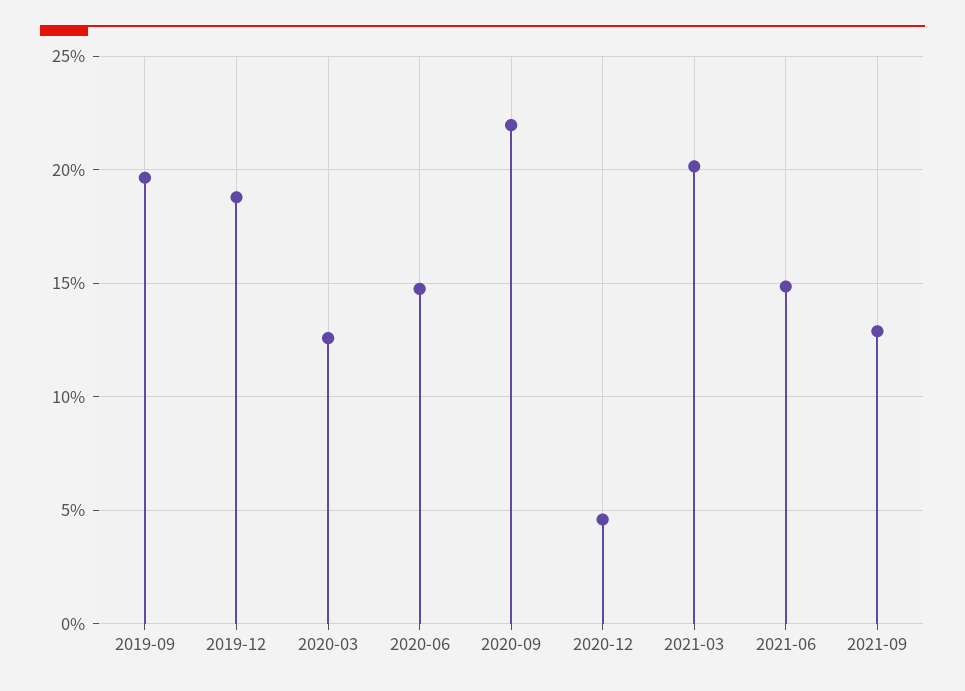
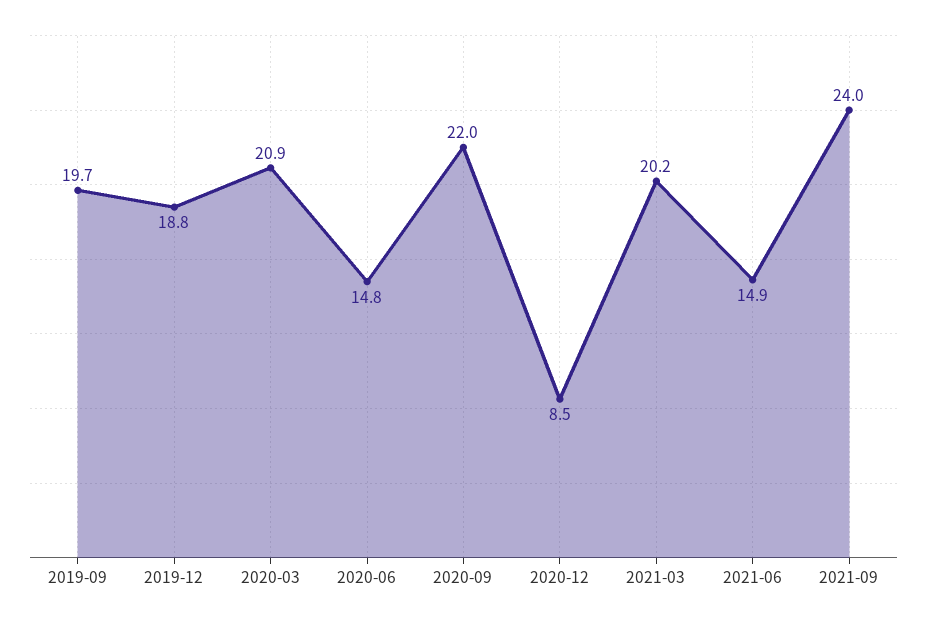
  {
    "2019-09": 19.7,
    "2019-12": 18.8,
-   "2020-03": 12.5,
+   "2020-03": 20.9,
    "2020-06": 14.8,
    "2020-09": 22,
-   "2020-12": 4.5,
+   "2020-12": 8.5,
    "2021-03": 20.2,
    "2021-06": 14.9,
-   "2021-09": 13
+   "2021-09": 24
  }

